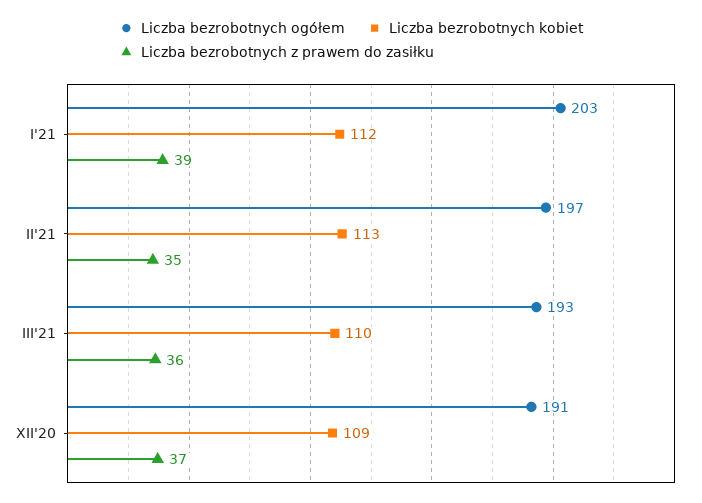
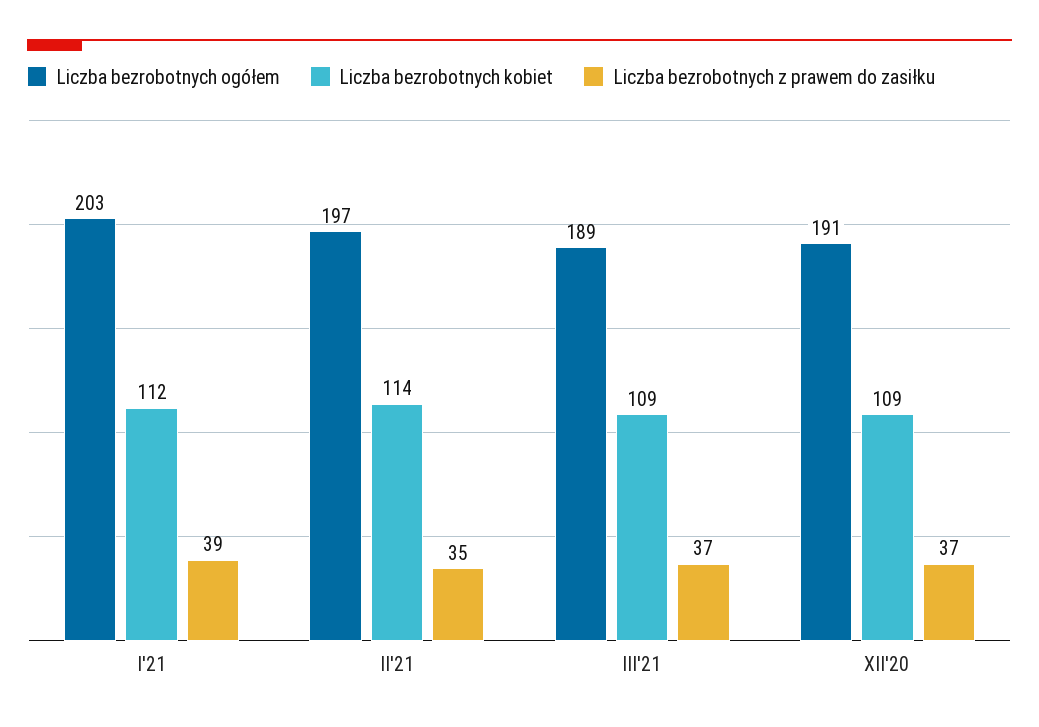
  {
    "Liczba bezrobotnych ogółem": {
      "I'21": 203,
      "II'21": 197,
-     "III'21": 193,
+     "III'21": 189,
      "XII'20": 191
    },
    "Liczba bezrobotnych kobiet": {
      "I'21": 112,
-     "II'21": 113,
+     "II'21": 114,
-     "III'21": 110,
+     "III'21": 109,
      "XII'20": 109
    },
    "Liczba bezrobotnych z prawem do zasiłku": {
      "I'21": 39,
      "II'21": 35,
-     "III'21": 36,
+     "III'21": 37,
      "XII'20": 37
    }
  }

